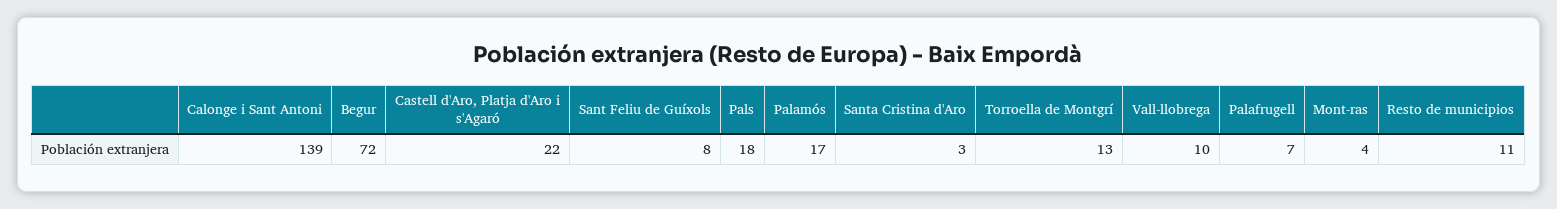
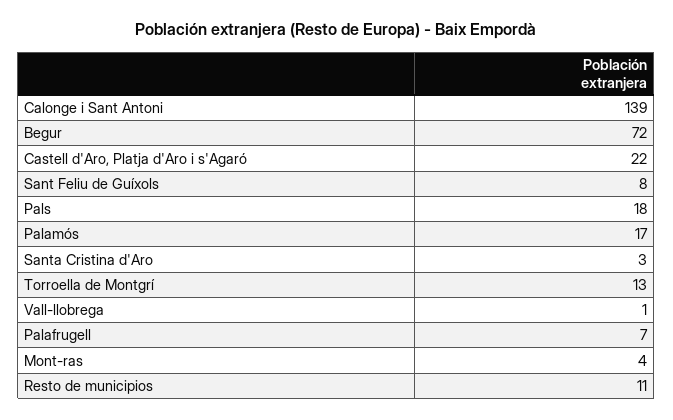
  {
    "Calonge i Sant Antoni": 139,
    "Begur": 72,
    "Castell d'Aro, Platja d'Aro i s'Agaró": 22,
    "Sant Feliu de Guíxols": 8,
    "Pals": 18,
    "Palamós": 17,
    "Santa Cristina d'Aro": 3,
    "Torroella de Montgrí": 13,
-   "Vall-llobrega": 10,
+   "Vall-llobrega": 1,
    "Palafrugell": 7,
    "Mont-ras": 4,
    "Resto de municipios": 11
  }

